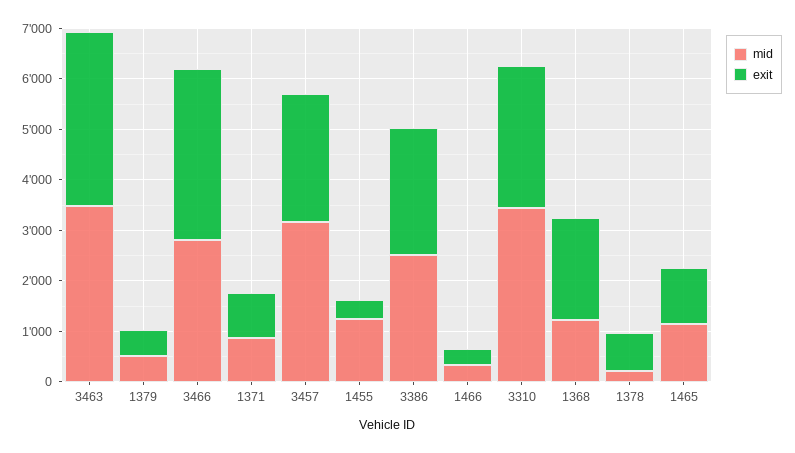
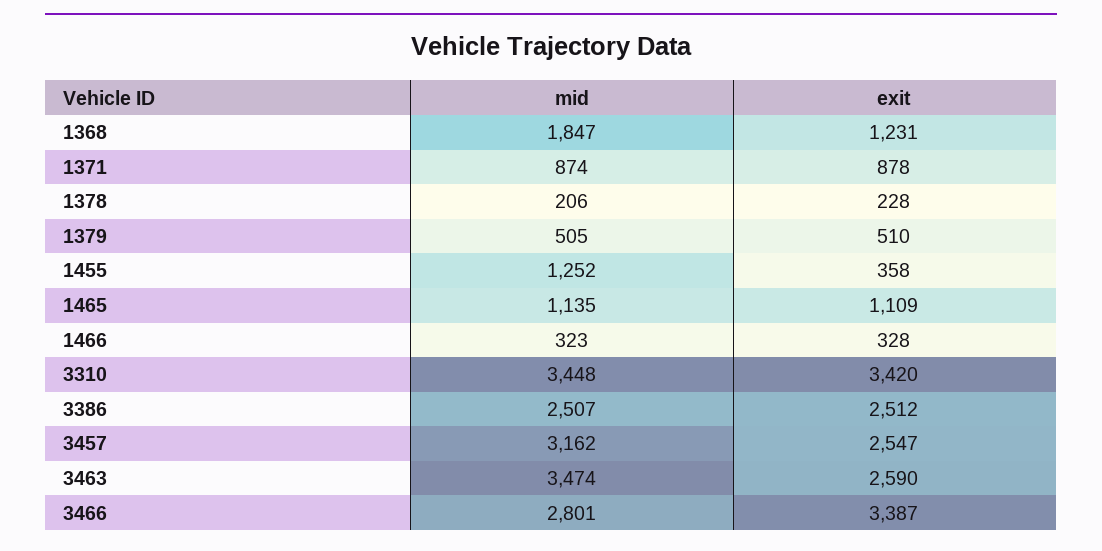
  {
    "mid": {
      "3463": 3474,
      "1379": 505,
      "3466": 2801,
      "1371": 874,
      "3457": 3162,
      "1455": 1252,
      "3386": 2507,
      "1466": 323,
      "3310": 3448,
-     "1368": 1200,
+     "1368": 1847,
      "1378": 206,
      "1465": 1135
    },
    "exit": {
-     "3463": 3400,
+     "3463": 2590,
      "1379": 510,
      "3466": 3387,
      "1371": 878,
      "3457": 2547,
      "1455": 358,
      "3386": 2512,
      "1466": 328,
-     "3310": 2800,
+     "3310": 3420,
-     "1368": 2000,
+     "1368": 1231,
-     "1378": 800,
+     "1378": 228,
      "1465": 1109
    }
  }

